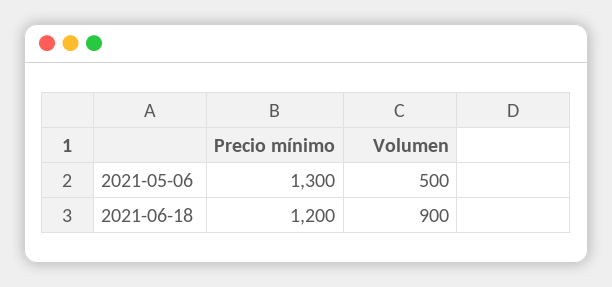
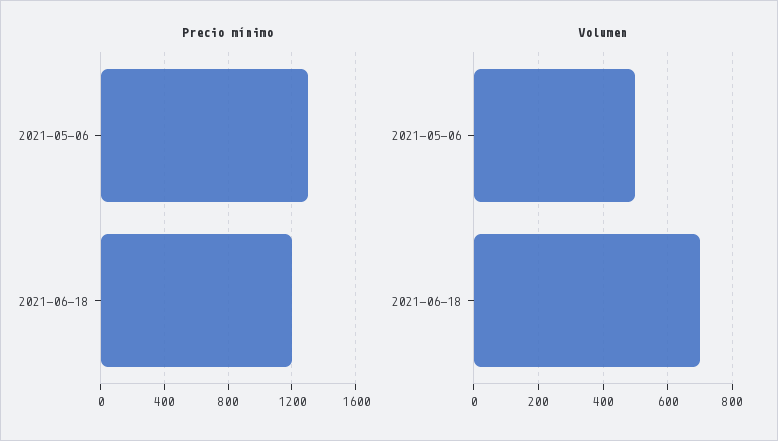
  {
    "Precio mínimo": {
      "2021-05-06": 1300,
      "2021-06-18": 1200
    },
    "Volumen": {
      "2021-05-06": 500,
-     "2021-06-18": 900
+     "2021-06-18": 700
    }
  }

